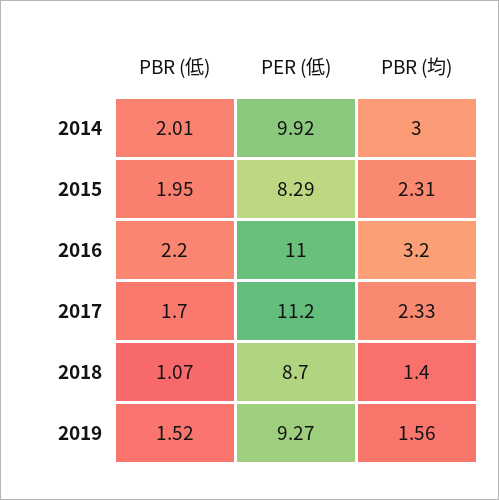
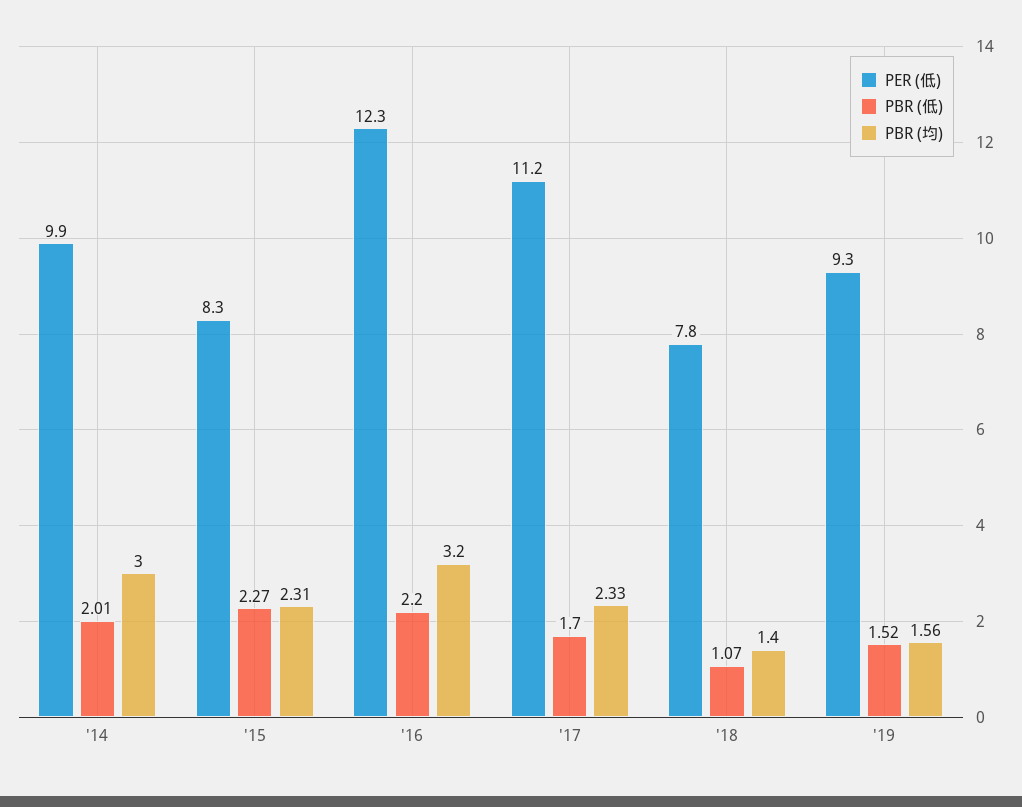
  {
    "PBR (低)": {
      "2014": 2.01,
-     "2015": 1.95,
+     "2015": 2.27,
      "2016": 2.2,
      "2017": 1.7,
      "2018": 1.07,
      "2019": 1.52
    },
    "PER (低)": {
      "2014": 9.92,
      "2015": 8.29,
-     "2016": 11,
+     "2016": 12.3,
      "2017": 11.2,
-     "2018": 8.7,
+     "2018": 7.8,
      "2019": 9.27
    },
    "PBR (均)": {
      "2014": 3,
      "2015": 2.31,
      "2016": 3.2,
      "2017": 2.33,
      "2018": 1.4,
      "2019": 1.56
    }
  }

